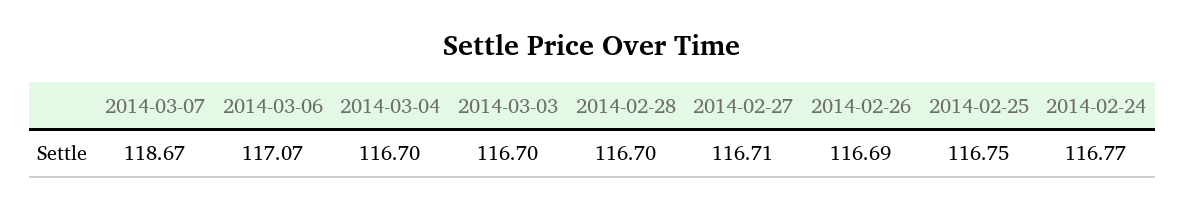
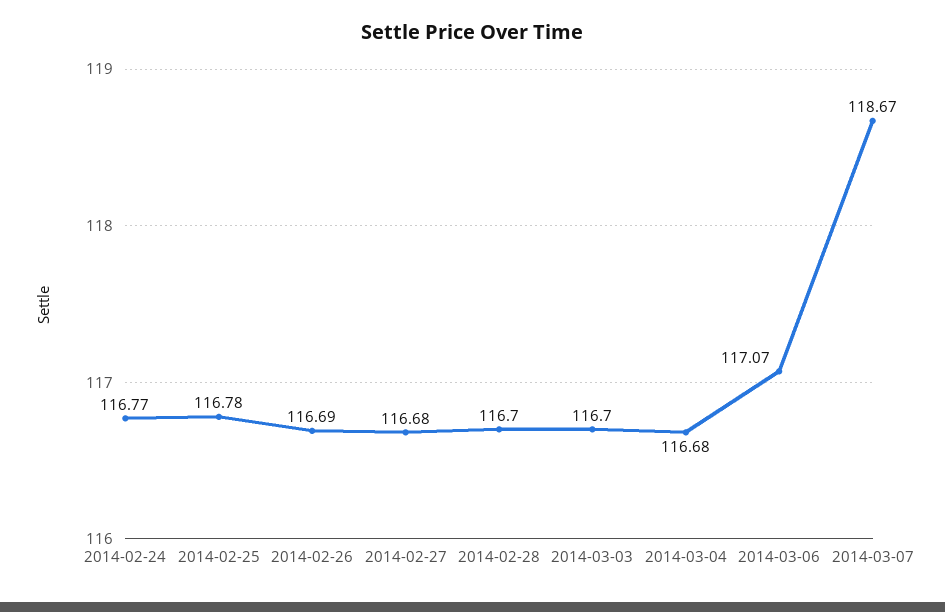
  {
    "2014-03-07": 118.67,
    "2014-03-06": 117.07,
-   "2014-03-04": 116.7,
+   "2014-03-04": 116.68,
    "2014-03-03": 116.7,
    "2014-02-28": 116.7,
-   "2014-02-27": 116.71,
+   "2014-02-27": 116.68,
    "2014-02-26": 116.69,
-   "2014-02-25": 116.75,
+   "2014-02-25": 116.78,
    "2014-02-24": 116.77
  }

